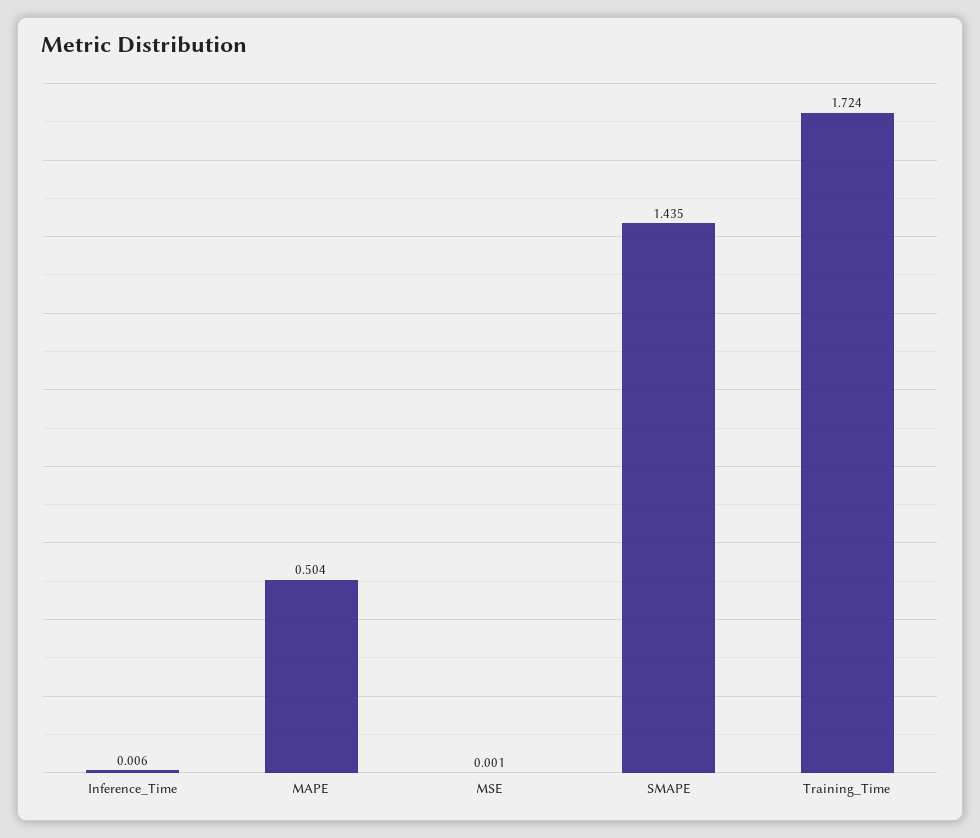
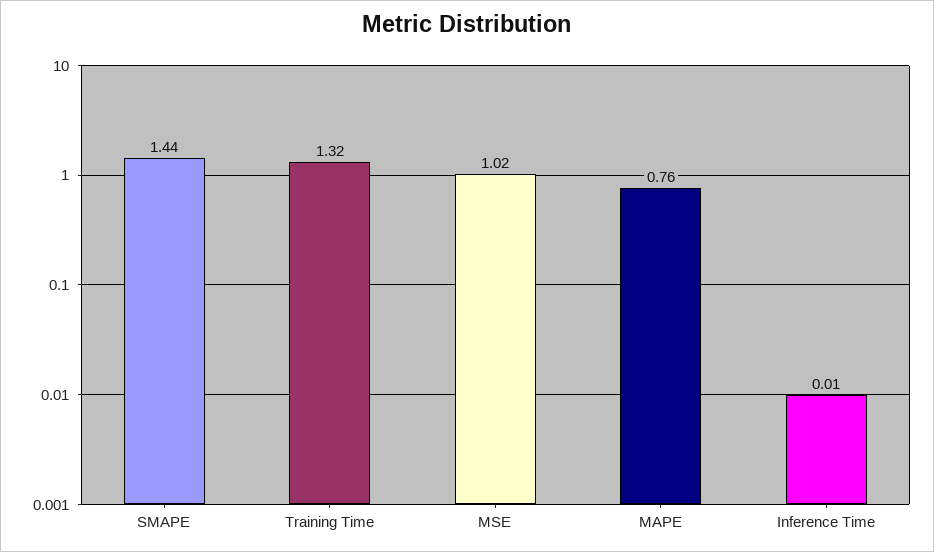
  {
    "Inference_Time": 0.006,
-   "MAPE": 0.504,
+   "MAPE": 0.76,
-   "MSE": 0.001,
+   "MSE": 1.02,
    "SMAPE": 1.435,
-   "Training_Time": 1.724
+   "Training_Time": 1.32
  }

